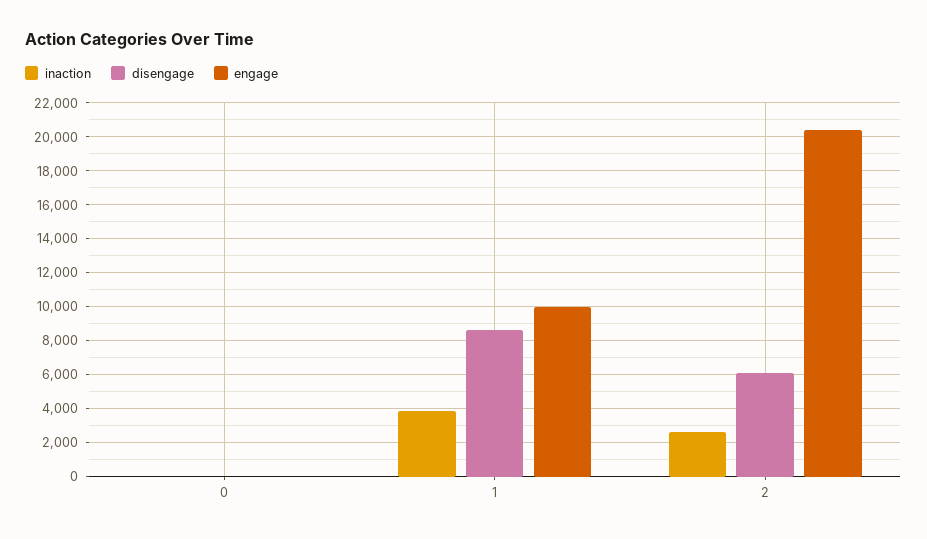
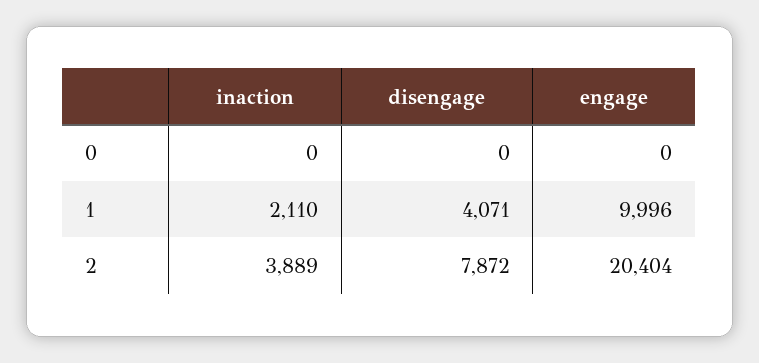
  {
    "inaction": {
      "0": 0,
-     "1": 4000,
+     "1": 2110,
-     "2": 2500
+     "2": 3889
    },
    "disengage": {
      "0": 0,
-     "1": 8500,
+     "1": 4071,
-     "2": 6000
+     "2": 7872
    },
    "engage": {
      "0": 0,
      "1": 9996,
      "2": 20404
    }
  }

